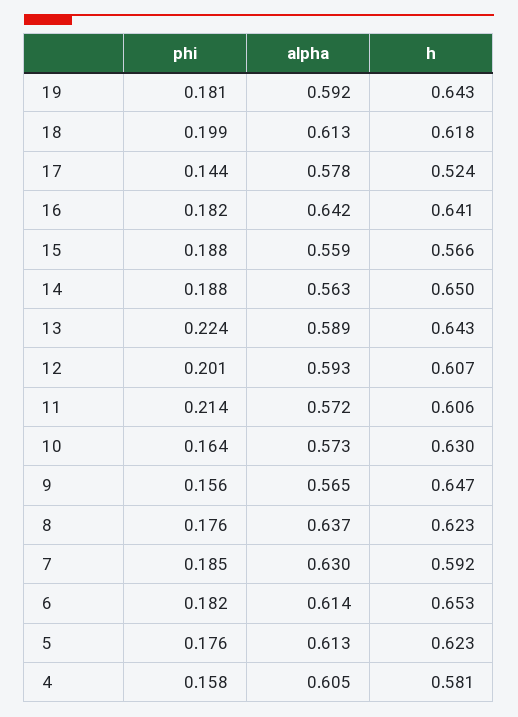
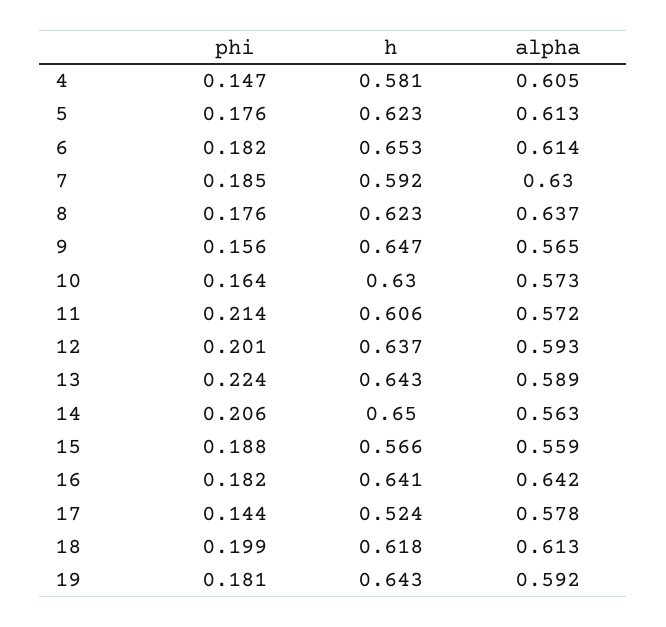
  {
    "phi": {
      "19": 0.181,
      "18": 0.199,
      "17": 0.144,
      "16": 0.182,
      "15": 0.188,
-     "14": 0.188,
+     "14": 0.206,
      "13": 0.224,
      "12": 0.201,
      "11": 0.214,
      "10": 0.164,
      "9": 0.156,
      "8": 0.176,
      "7": 0.185,
      "6": 0.182,
      "5": 0.176,
-     "4": 0.158
+     "4": 0.147
    },
    "alpha": {
      "19": 0.592,
      "18": 0.613,
      "17": 0.578,
      "16": 0.642,
      "15": 0.559,
      "14": 0.563,
      "13": 0.589,
      "12": 0.593,
      "11": 0.572,
      "10": 0.573,
      "9": 0.565,
      "8": 0.637,
      "7": 0.63,
      "6": 0.614,
      "5": 0.613,
      "4": 0.605
    },
    "h": {
      "19": 0.643,
      "18": 0.618,
      "17": 0.524,
      "16": 0.641,
      "15": 0.566,
      "14": 0.65,
      "13": 0.643,
-     "12": 0.607,
+     "12": 0.637,
      "11": 0.606,
      "10": 0.63,
      "9": 0.647,
      "8": 0.623,
      "7": 0.592,
      "6": 0.653,
      "5": 0.623,
      "4": 0.581
    }
  }

